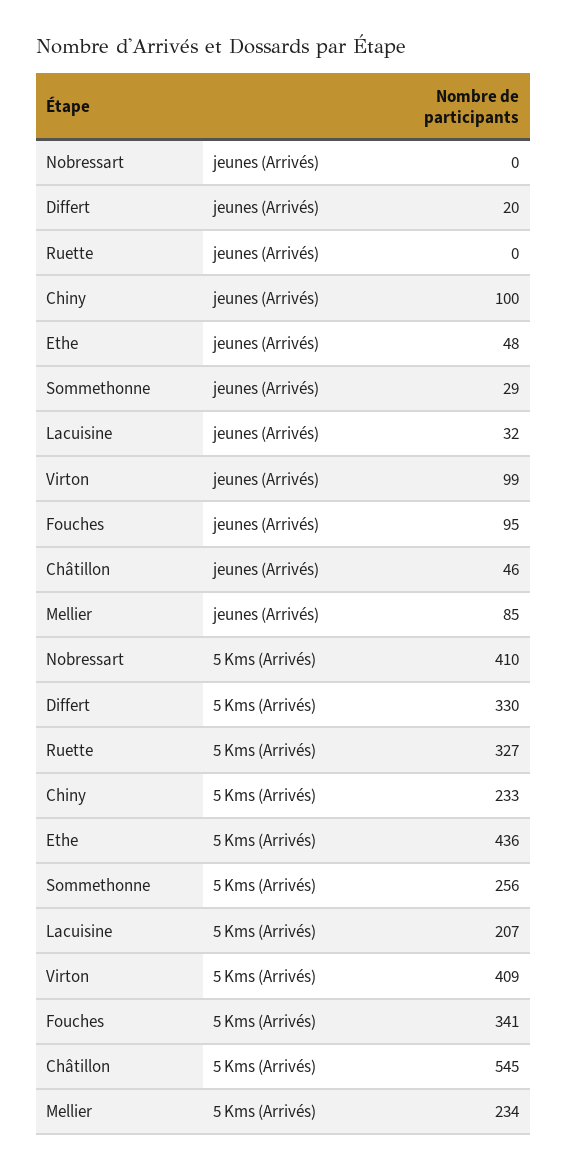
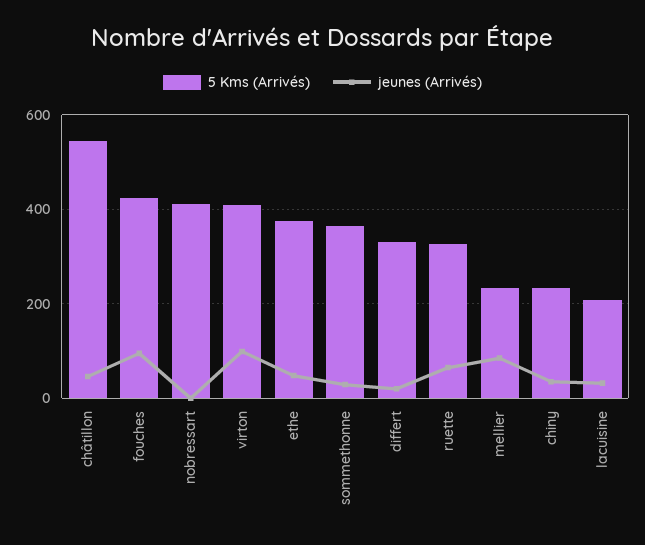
  {
    "jeunes (Arrivés)": {
      "Nobressart": 0,
      "Differt": 20,
-     "Ruette": 0,
+     "Ruette": 60,
-     "Chiny": 100,
+     "Chiny": 40,
      "Ethe": 48,
      "Sommethonne": 29,
      "Lacuisine": 32,
      "Virton": 99,
      "Fouches": 95,
      "Châtillon": 46,
      "Mellier": 85
    },
    "5 Kms (Arrivés)": {
      "Nobressart": 410,
      "Differt": 330,
      "Ruette": 327,
      "Chiny": 233,
-     "Ethe": 436,
+     "Ethe": 380,
-     "Sommethonne": 256,
+     "Sommethonne": 360,
      "Lacuisine": 207,
      "Virton": 409,
-     "Fouches": 341,
+     "Fouches": 420,
      "Châtillon": 545,
      "Mellier": 234
    }
  }

